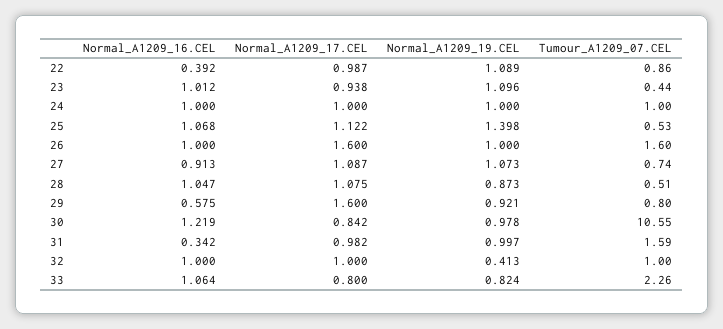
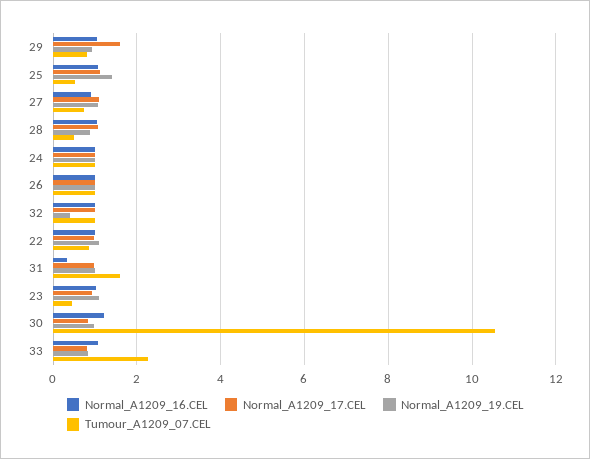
  {
    "Normal_A1209_16.CEL": {
-     "22": 0.392,
+     "22": 1,
      "23": 1.012,
      "24": 1,
      "25": 1.068,
      "26": 1,
      "27": 0.913,
      "28": 1.047,
-     "29": 0.575,
+     "29": 1,
      "30": 1.219,
      "31": 0.342,
      "32": 1,
      "33": 1.064
    },
    "Normal_A1209_17.CEL": {
      "22": 0.987,
      "23": 0.938,
      "24": 1,
      "25": 1.122,
-     "26": 1.6,
+     "26": 1,
      "27": 1.087,
      "28": 1.075,
      "29": 1.6,
      "30": 0.842,
      "31": 0.982,
      "32": 1,
      "33": 0.8
    },
    "Normal_A1209_19.CEL": {
      "22": 1.089,
      "23": 1.096,
      "24": 1,
      "25": 1.398,
      "26": 1,
      "27": 1.073,
      "28": 0.873,
      "29": 0.921,
      "30": 0.978,
      "31": 0.997,
      "32": 0.413,
      "33": 0.824
    },
    "Tumour_A1209_07.CEL": {
      "22": 0.86,
      "23": 0.44,
      "24": 1,
      "25": 0.53,
-     "26": 1.6,
+     "26": 1,
      "27": 0.74,
      "28": 0.51,
      "29": 0.8,
      "30": 10.55,
      "31": 1.59,
      "32": 1,
      "33": 2.26
    }
  }

